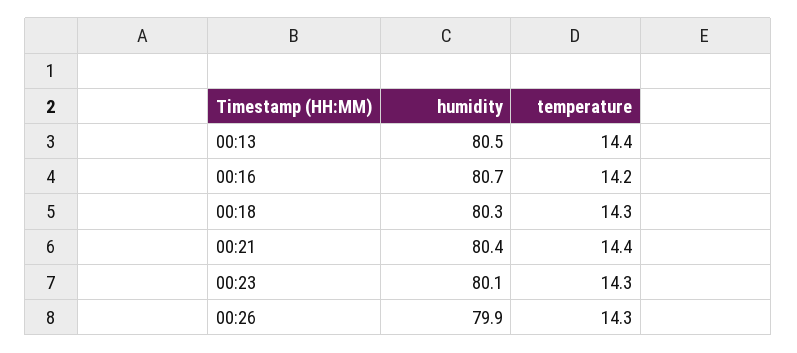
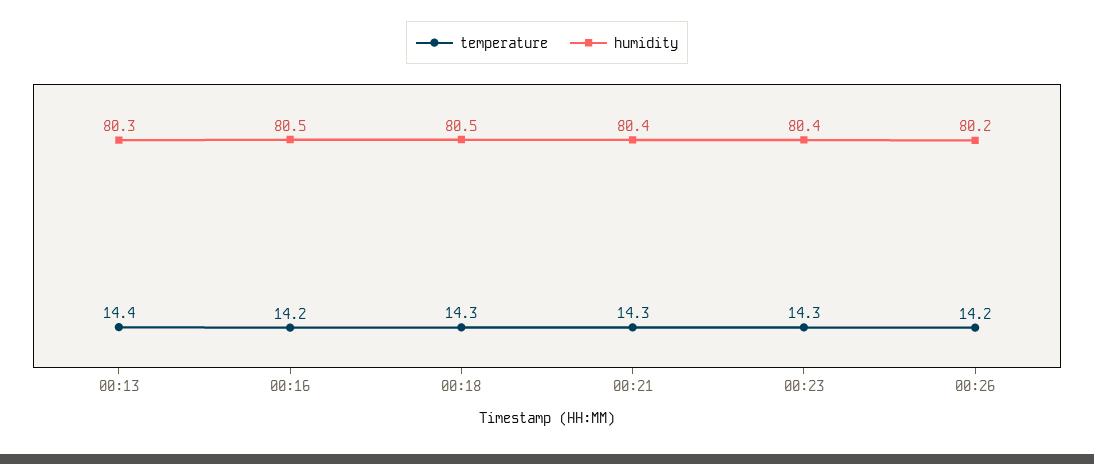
  {
    "humidity": {
-     "00:13": 80.5,
+     "00:13": 80.3,
-     "00:16": 80.7,
+     "00:16": 80.5,
-     "00:18": 80.3,
+     "00:18": 80.5,
      "00:21": 80.4,
-     "00:23": 80.1,
+     "00:23": 80.4,
-     "00:26": 79.9
+     "00:26": 80.2
    },
    "temperature": {
      "00:13": 14.4,
      "00:16": 14.2,
      "00:18": 14.3,
-     "00:21": 14.4,
+     "00:21": 14.3,
      "00:23": 14.3,
-     "00:26": 14.3
+     "00:26": 14.2
    }
  }

